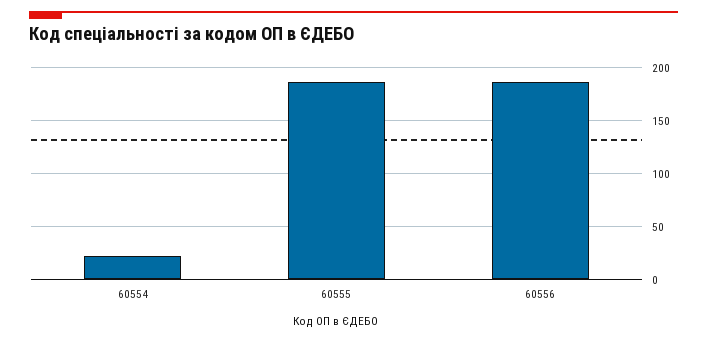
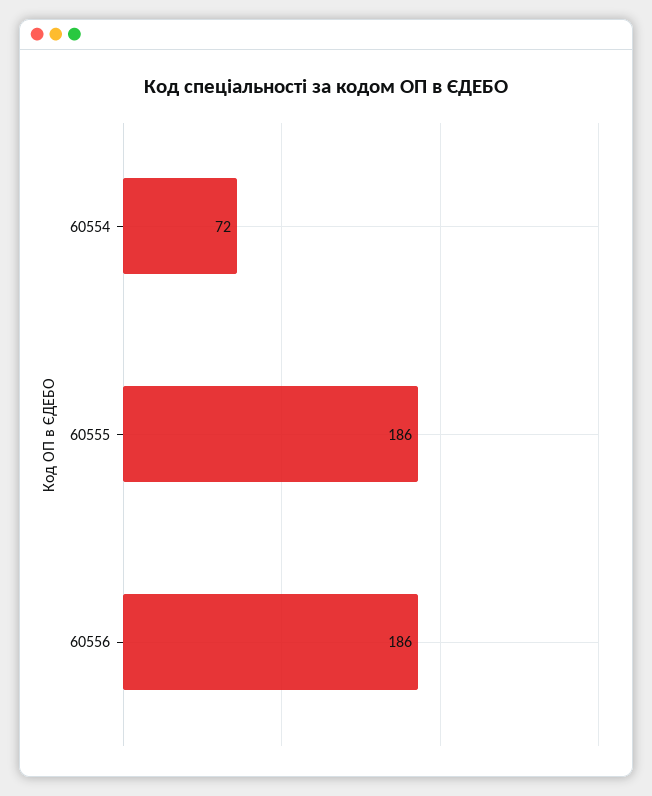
  {
-   "60554": 20,
+   "60554": 72,
    "60555": 186,
    "60556": 186
  }

